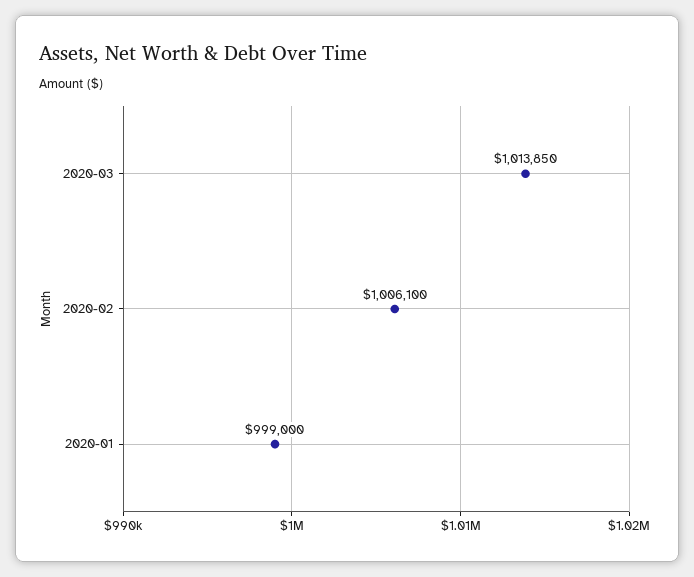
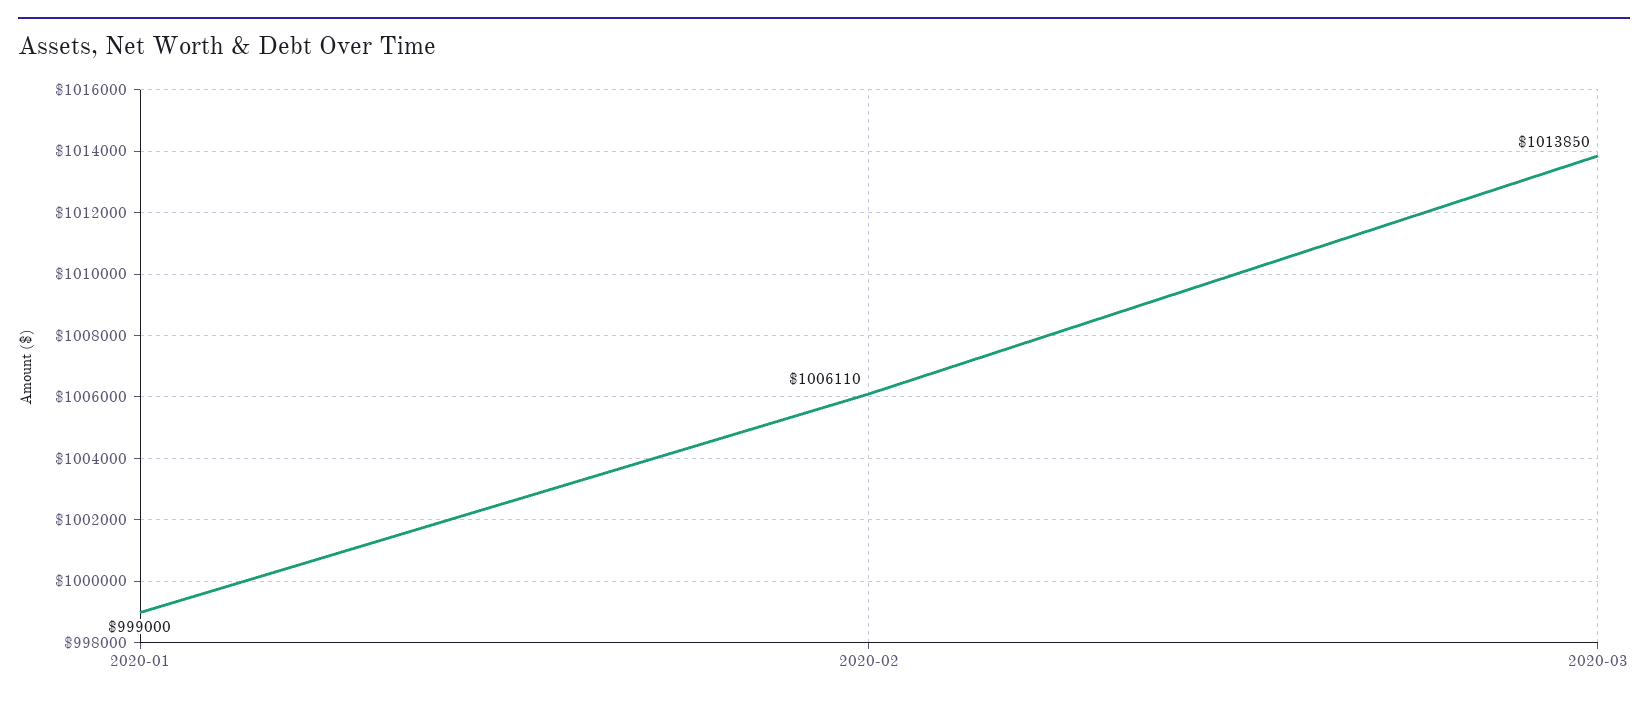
  {
    "2020-03": 1013850,
-   "2020-02": 1006100,
+   "2020-02": 1006110,
    "2020-01": 999000
  }

